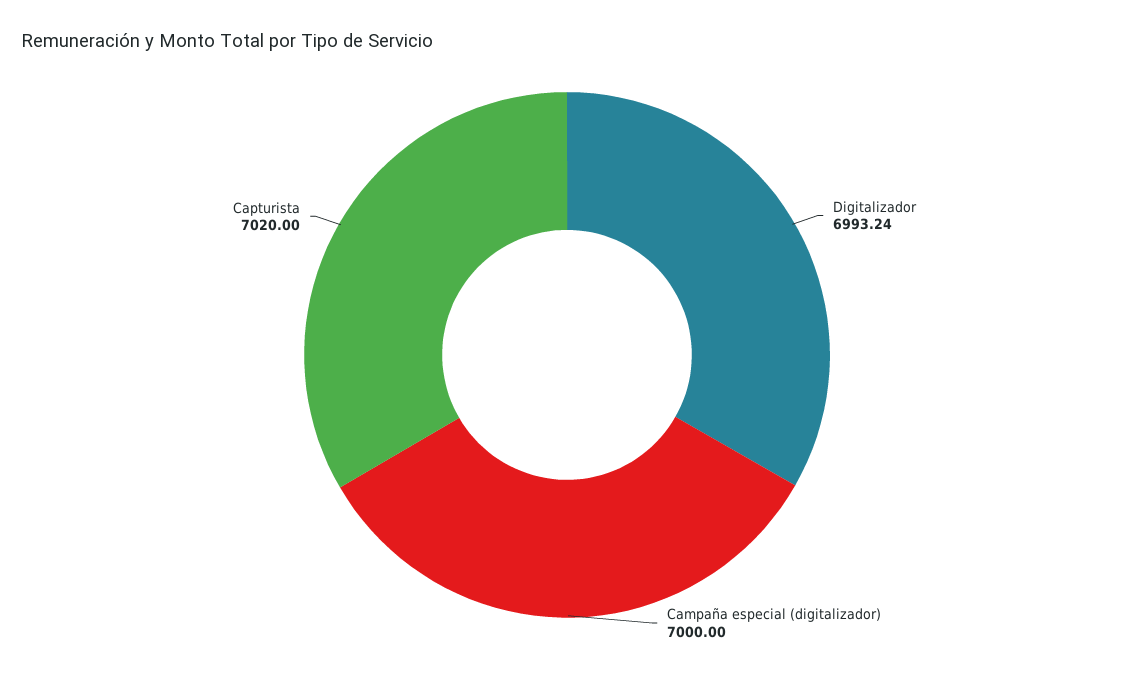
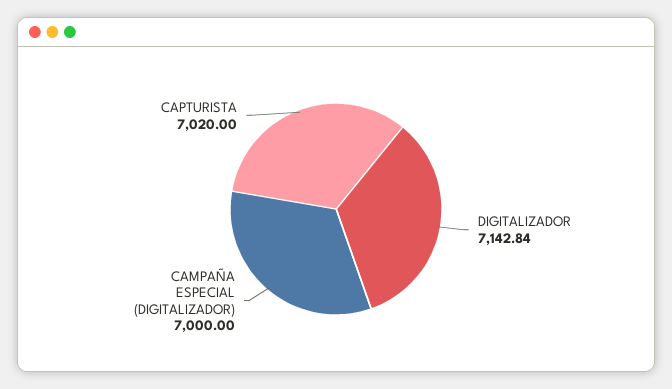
  {
-   "Digitalizador": 6993.24,
+   "Digitalizador": 7142.84,
    "Campaña especial (digitalizador)": 7000,
    "Capturista": 7020
  }

